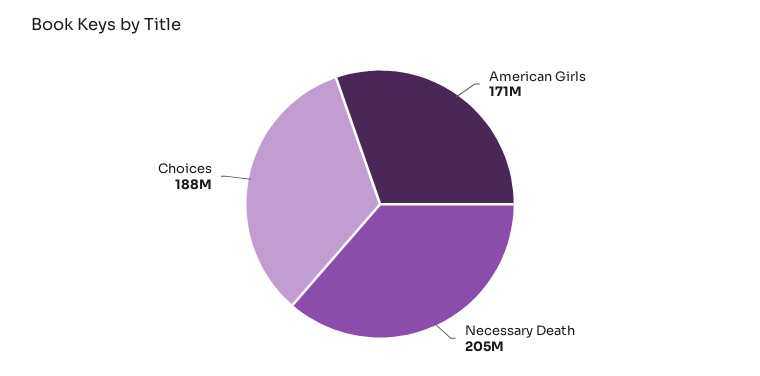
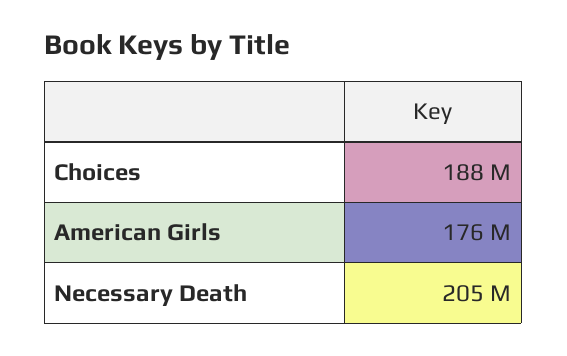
  {
-   "American Girls": 171000000,
+   "American Girls": 176000000,
    "Necessary Death": 205000000,
    "Choices": 188000000
  }

